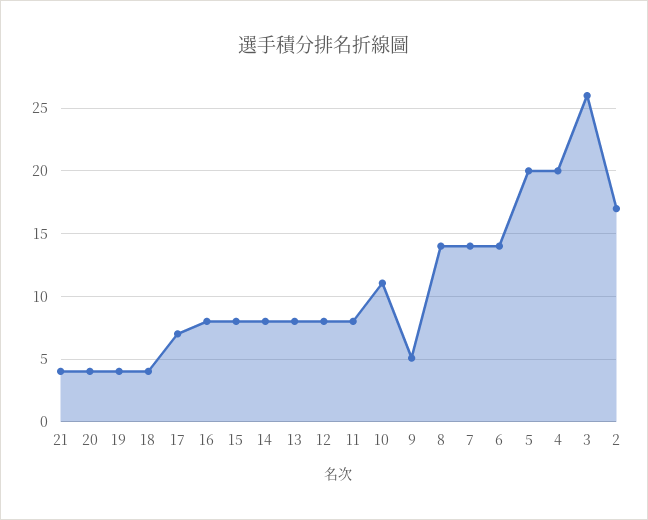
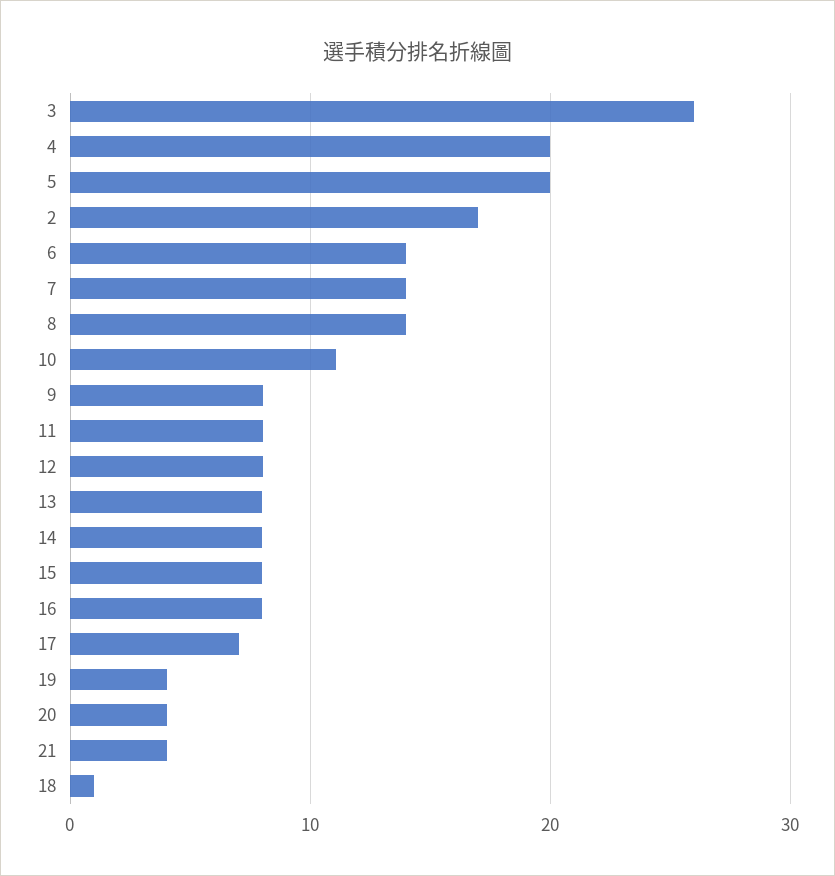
  {
    "21": 4,
    "20": 4,
    "19": 4,
-   "18": 4,
+   "18": 1,
    "17": 7,
    "16": 8,
    "15": 8,
    "14": 8,
    "13": 8,
    "12": 8,
    "11": 8,
    "10": 11,
-   "9": 5,
+   "9": 8,
    "8": 14,
    "7": 14,
    "6": 14,
    "5": 20,
    "4": 20,
    "3": 26,
    "2": 17
  }

